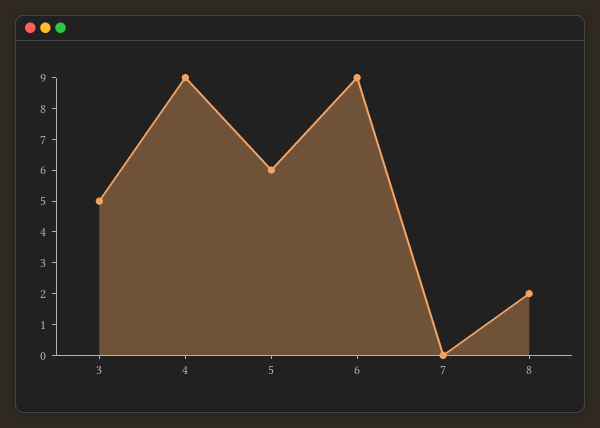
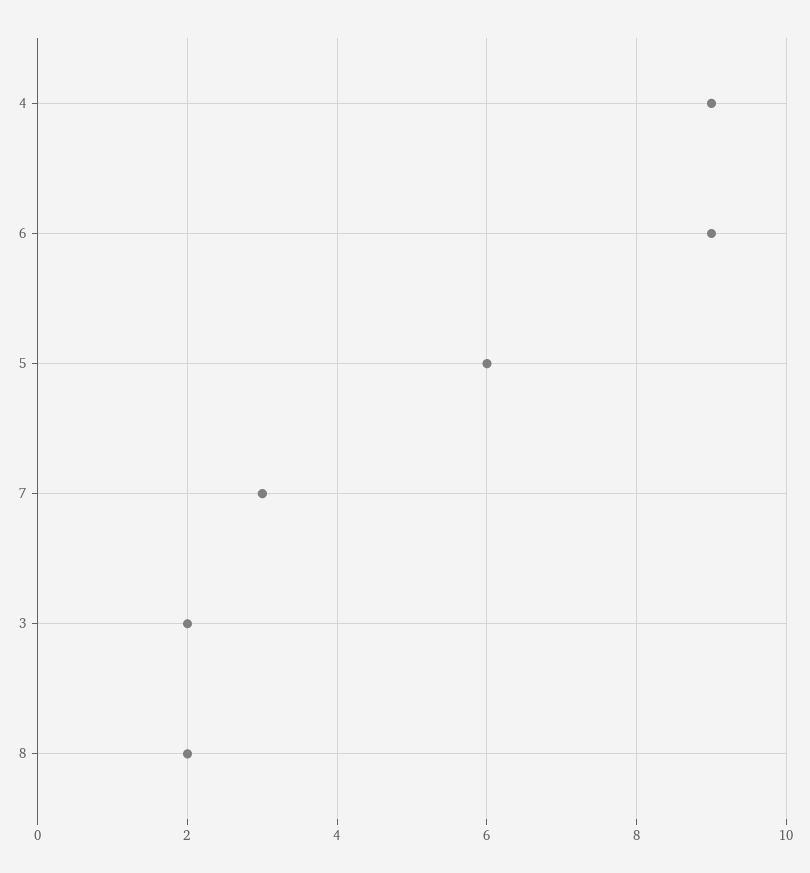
  {
-   "3": 5,
+   "3": 2,
    "4": 9,
    "5": 6,
    "6": 9,
-   "7": 0,
+   "7": 3,
    "8": 2
  }

